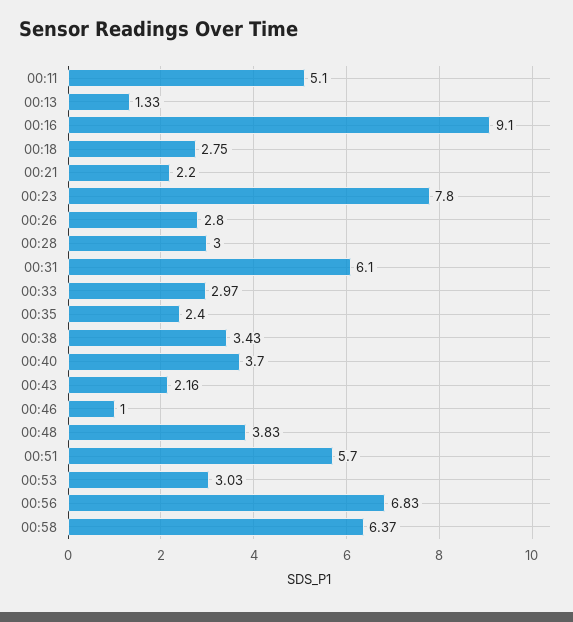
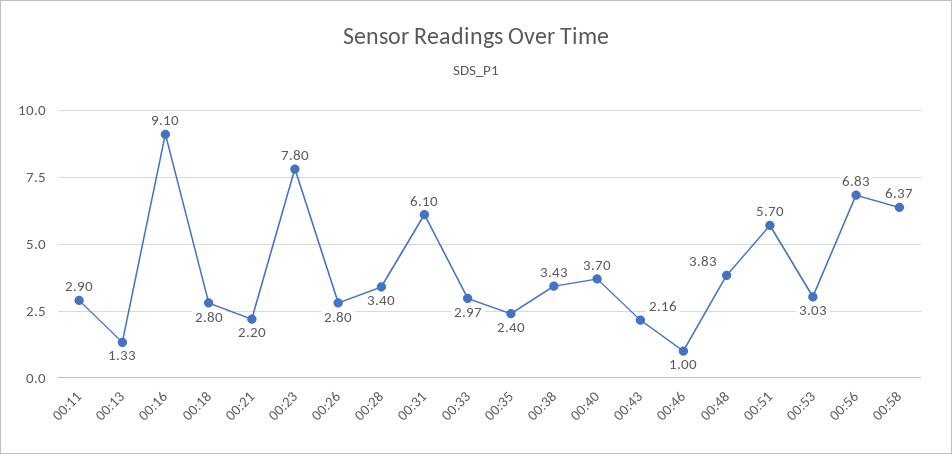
  {
-   "00:11": 5.1,
+   "00:11": 2.9,
    "00:13": 1.33,
    "00:16": 9.1,
-   "00:18": 2.75,
+   "00:18": 2.8,
    "00:21": 2.2,
    "00:23": 7.8,
    "00:26": 2.8,
-   "00:28": 3,
+   "00:28": 3.4,
    "00:31": 6.1,
    "00:33": 2.97,
    "00:35": 2.4,
    "00:38": 3.43,
    "00:40": 3.7,
    "00:43": 2.16,
    "00:46": 1,
    "00:48": 3.83,
    "00:51": 5.7,
    "00:53": 3.03,
    "00:56": 6.83,
    "00:58": 6.37
  }

